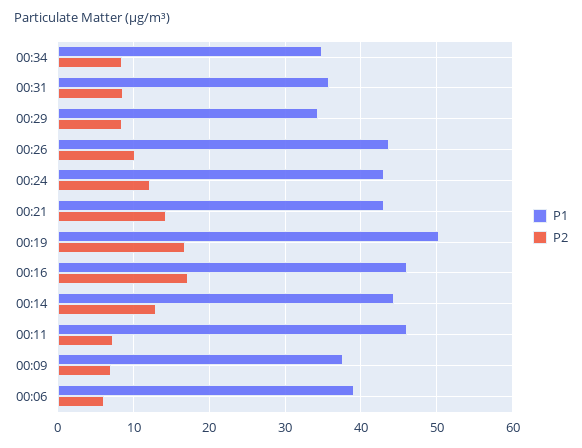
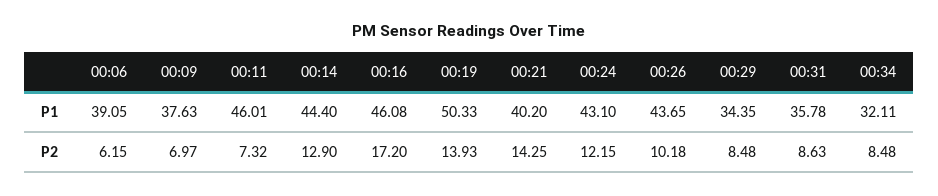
  {
    "P1": {
-     "00:34": 35,
+     "00:34": 32.11,
      "00:31": 35.78,
      "00:29": 34.35,
      "00:26": 43.65,
      "00:24": 43.1,
-     "00:21": 43,
+     "00:21": 40.2,
      "00:19": 50.33,
      "00:16": 46.08,
      "00:14": 44.4,
      "00:11": 46.01,
      "00:09": 37.63,
      "00:06": 39.05
    },
    "P2": {
      "00:34": 8.48,
      "00:31": 8.63,
      "00:29": 8.48,
      "00:26": 10.18,
      "00:24": 12.15,
      "00:21": 14.25,
-     "00:19": 17,
+     "00:19": 13.93,
      "00:16": 17.2,
      "00:14": 12.9,
      "00:11": 7.32,
      "00:09": 6.97,
      "00:06": 6.15
    }
  }

